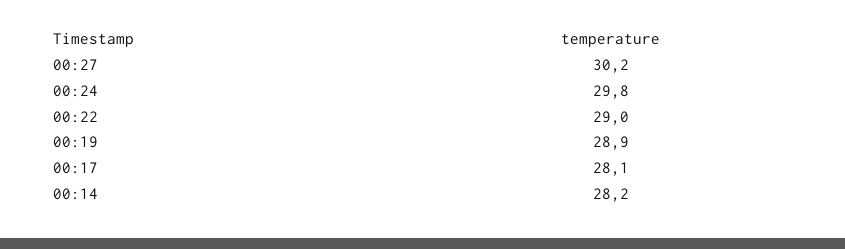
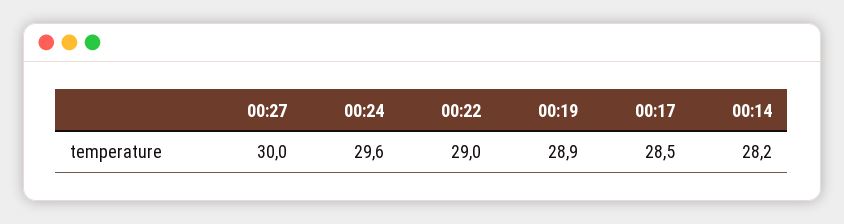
  {
-   "00:27": 30.2,
+   "00:27": 30,
-   "00:24": 29.8,
+   "00:24": 29.6,
    "00:22": 29,
    "00:19": 28.9,
-   "00:17": 28.1,
+   "00:17": 28.5,
    "00:14": 28.2
  }

